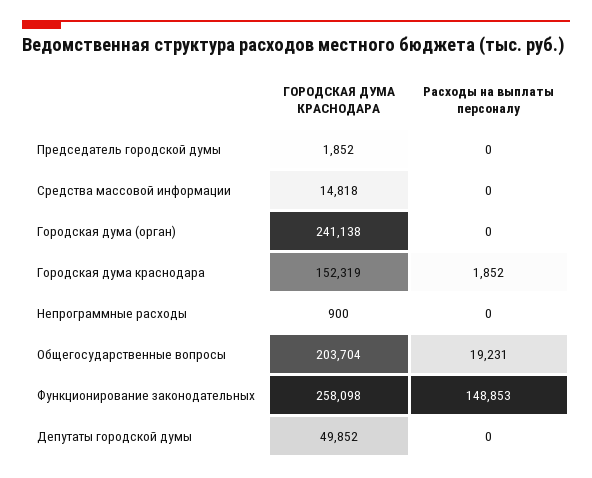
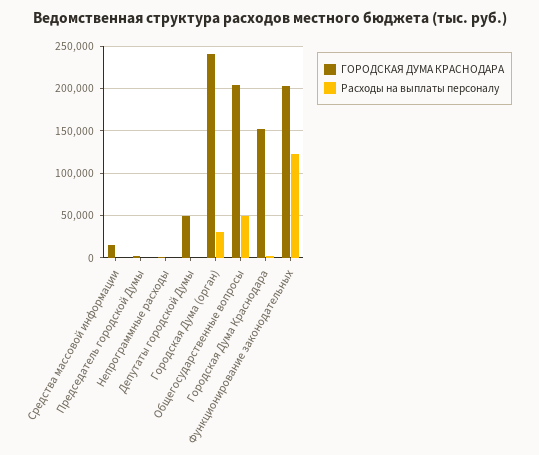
  {
    "ГОРОДСКАЯ ДУМА КРАСНОДАРА": {
      "Председатель городской думы": 1852,
      "Средства массовой информации": 14818,
      "Городская дума (орган)": 241138,
      "Городская дума краснодара": 152319,
      "Непрограммные расходы": 900,
      "Общегосударственные вопросы": 203704,
-     "Функционирование законодательных": 258098,
+     "Функционирование законодательных": 200000,
      "Депутаты городской думы": 49852
    },
    "Расходы на выплаты персоналу": {
      "Председатель городской думы": 0,
      "Средства массовой информации": 0,
-     "Городская дума (орган)": 0,
+     "Городская дума (орган)": 30000,
      "Городская дума краснодара": 1852,
      "Непрограммные расходы": 0,
-     "Общегосударственные вопросы": 19231,
+     "Общегосударственные вопросы": 50000,
-     "Функционирование законодательных": 148853,
+     "Функционирование законодательных": 120000,
      "Депутаты городской думы": 0
    }
  }

